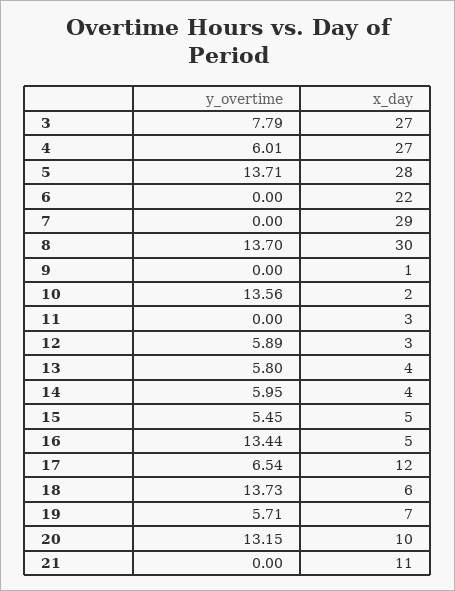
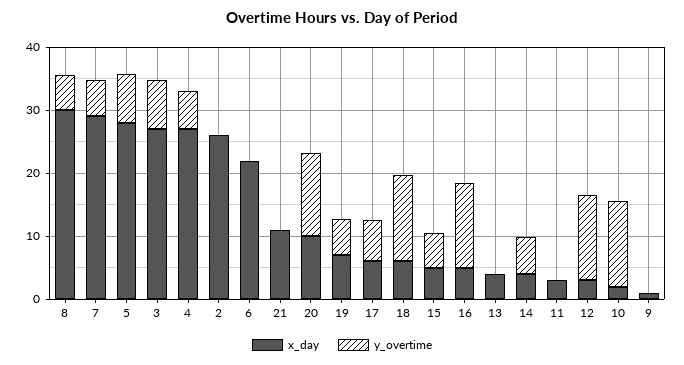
  {
    "y_overtime": {
      "3": 7.79,
      "4": 6.01,
-     "5": 13.71,
+     "5": 8,
      "6": 0,
-     "7": 0,
+     "7": 6,
-     "8": 13.7,
+     "8": 6,
      "9": 0,
      "10": 13.56,
      "11": 0,
-     "12": 5.89,
+     "12": 14,
-     "13": 5.8,
+     "13": 0,
      "14": 5.95,
      "15": 5.45,
      "16": 13.44,
      "17": 6.54,
      "18": 13.73,
      "19": 5.71,
      "20": 13.15,
-     "21": 0
+     "21": 0,
+     "2": 0
    },
    "x_day": {
      "3": 27,
      "4": 27,
      "5": 28,
      "6": 22,
      "7": 29,
      "8": 30,
      "9": 1,
      "10": 2,
      "11": 3,
      "12": 3,
      "13": 4,
      "14": 4,
      "15": 5,
      "16": 5,
-     "17": 12,
+     "17": 6,
      "18": 6,
      "19": 7,
      "20": 10,
-     "21": 11
+     "21": 11,
+     "2": 26
    }
  }

